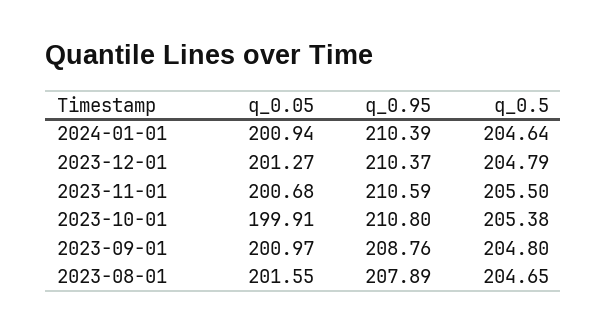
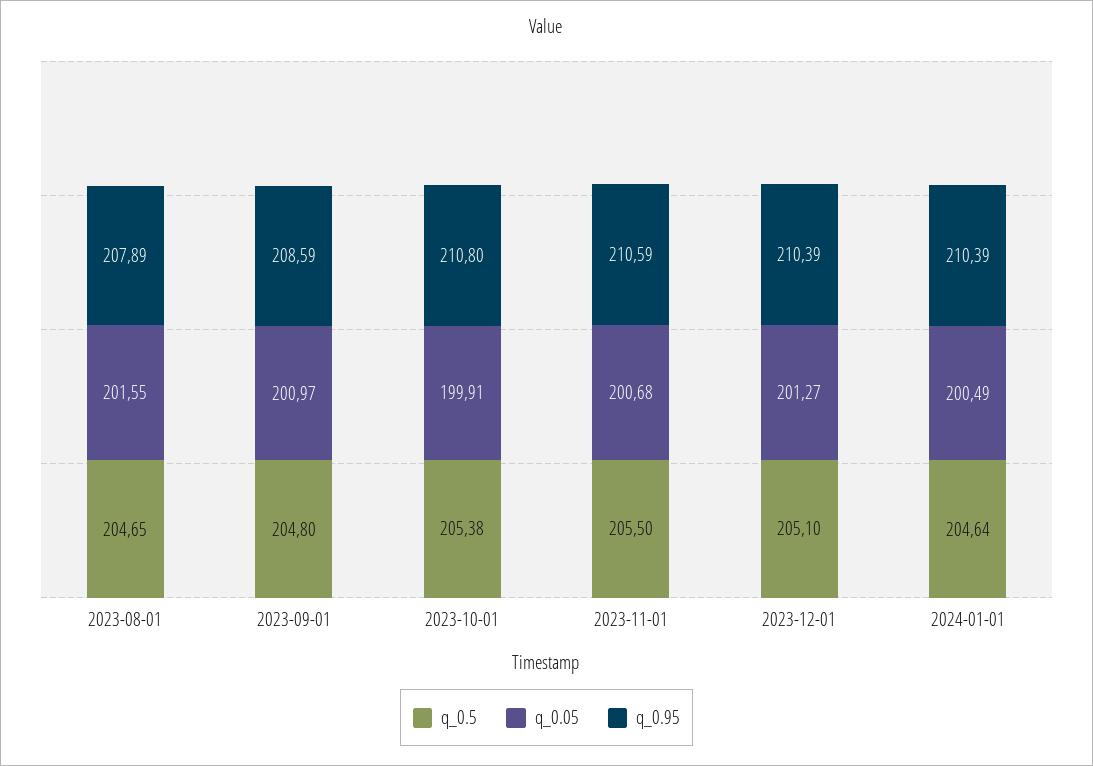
  {
    "q_0.05": {
-     "2024-01-01": 200.94,
+     "2024-01-01": 200.49,
      "2023-12-01": 201.27,
      "2023-11-01": 200.68,
      "2023-10-01": 199.91,
      "2023-09-01": 200.97,
      "2023-08-01": 201.55
    },
    "q_0.95": {
      "2024-01-01": 210.39,
-     "2023-12-01": 210.37,
+     "2023-12-01": 210.39,
      "2023-11-01": 210.59,
      "2023-10-01": 210.8,
-     "2023-09-01": 208.76,
+     "2023-09-01": 208.59,
      "2023-08-01": 207.89
    },
    "q_0.5": {
      "2024-01-01": 204.64,
-     "2023-12-01": 204.79,
+     "2023-12-01": 205.1,
      "2023-11-01": 205.5,
      "2023-10-01": 205.38,
      "2023-09-01": 204.8,
      "2023-08-01": 204.65
    }
  }

